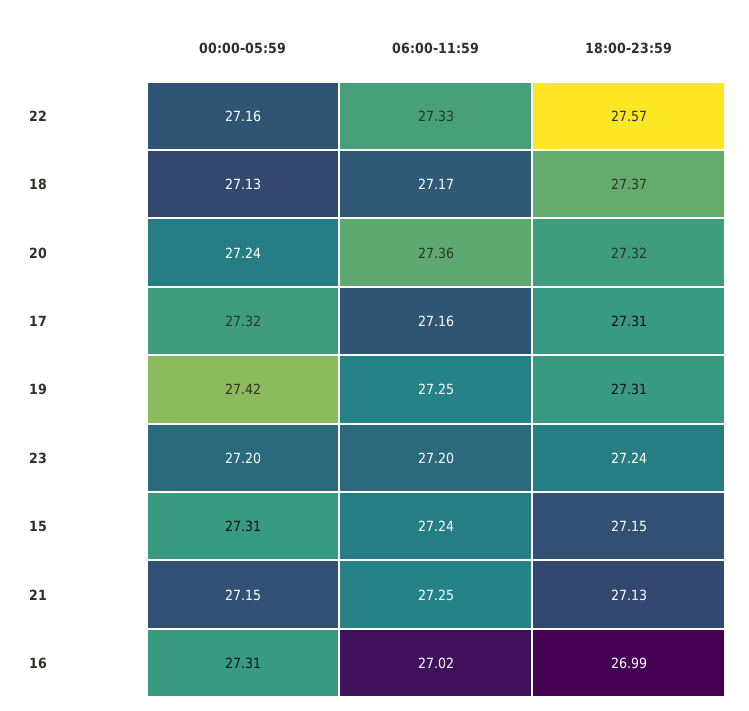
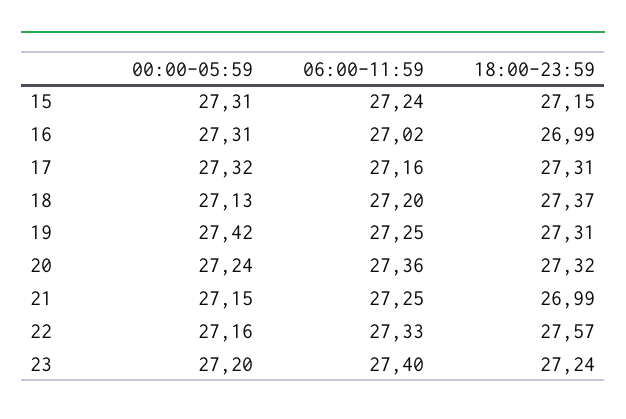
  {
    "00:00-05:59": {
      "22": 27.16,
      "18": 27.13,
      "20": 27.24,
      "17": 27.32,
      "19": 27.42,
      "23": 27.2,
      "15": 27.31,
      "21": 27.15,
      "16": 27.31
    },
    "06:00-11:59": {
      "22": 27.33,
-     "18": 27.17,
+     "18": 27.2,
      "20": 27.36,
      "17": 27.16,
      "19": 27.25,
-     "23": 27.2,
+     "23": 27.4,
      "15": 27.24,
      "21": 27.25,
      "16": 27.02
    },
    "18:00-23:59": {
      "22": 27.57,
      "18": 27.37,
      "20": 27.32,
      "17": 27.31,
      "19": 27.31,
      "23": 27.24,
      "15": 27.15,
-     "21": 27.13,
+     "21": 26.99,
      "16": 26.99
    }
  }

